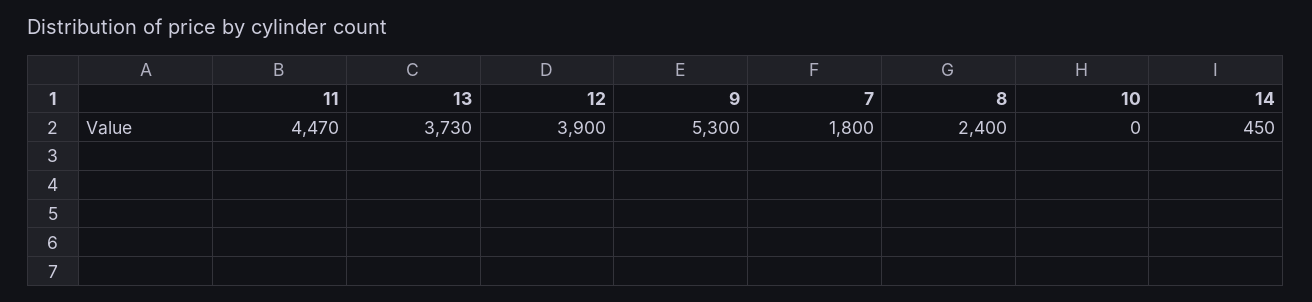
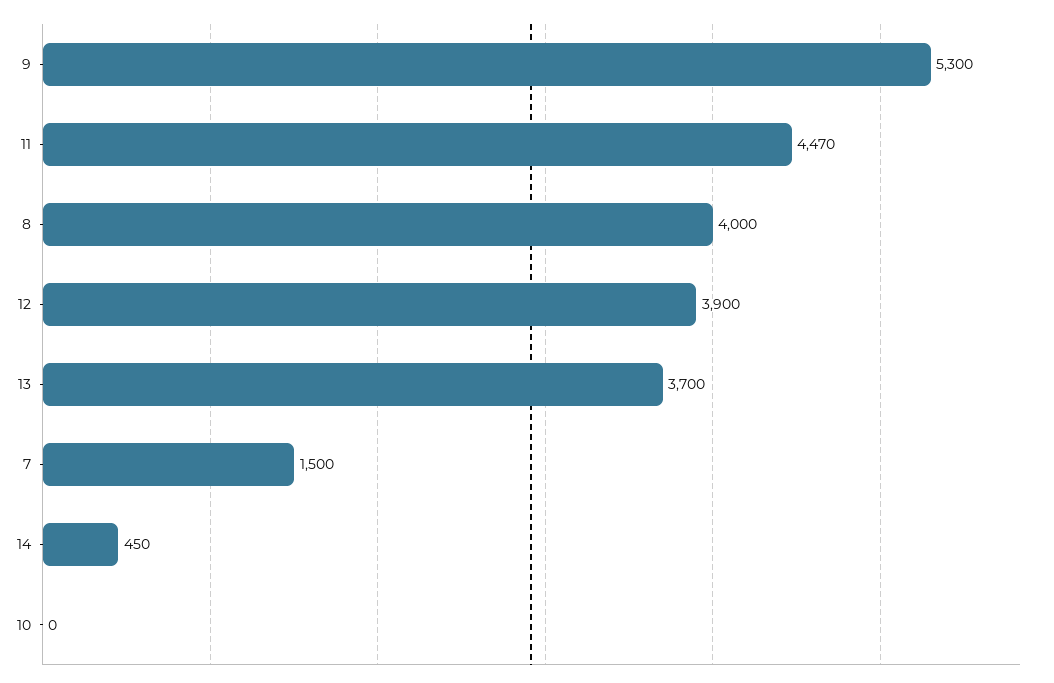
  {
    "11": 4470,
-   "13": 3730,
+   "13": 3700,
    "12": 3900,
    "9": 5300,
-   "7": 1800,
+   "7": 1500,
-   "8": 2400,
+   "8": 4000,
    "10": 0,
    "14": 450
  }

